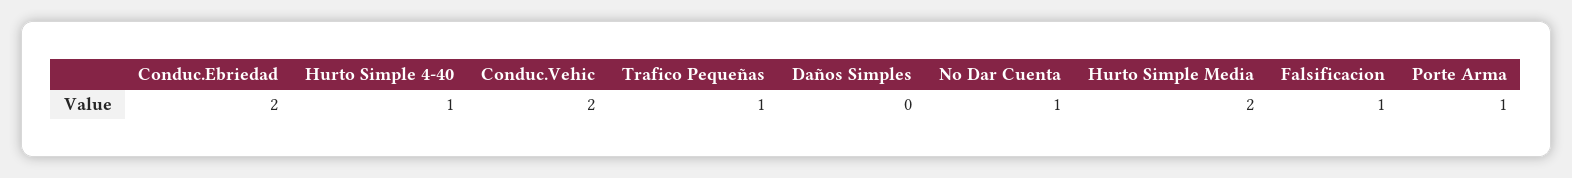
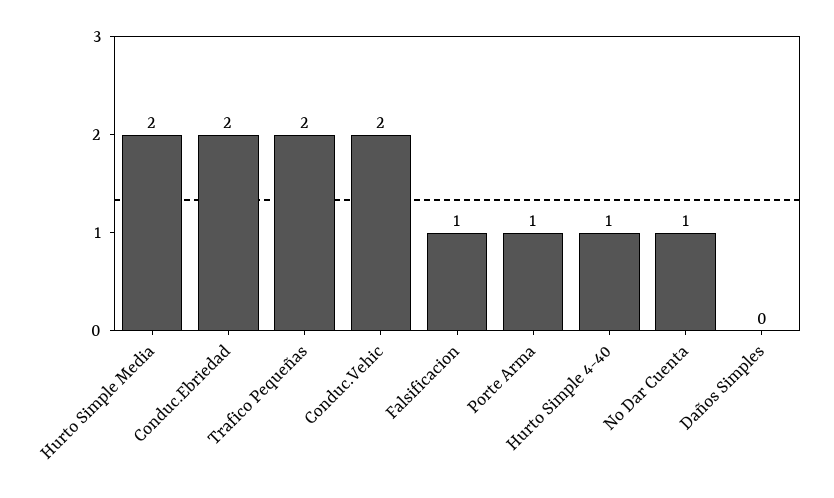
  {
    "Conduc.Ebriedad": 2,
    "Hurto Simple 4-40": 1,
    "Conduc.Vehic": 2,
-   "Trafico Pequeñas": 1,
+   "Trafico Pequeñas": 2,
    "Daños Simples": 0,
    "No Dar Cuenta": 1,
    "Hurto Simple Media": 2,
    "Falsificacion": 1,
    "Porte Arma": 1
  }

